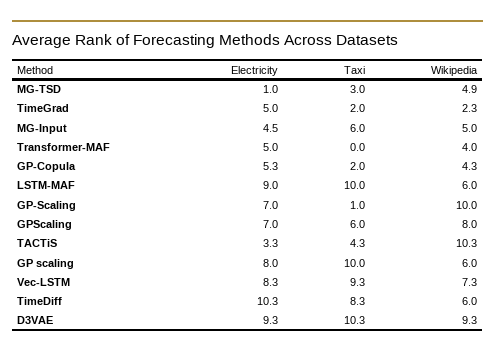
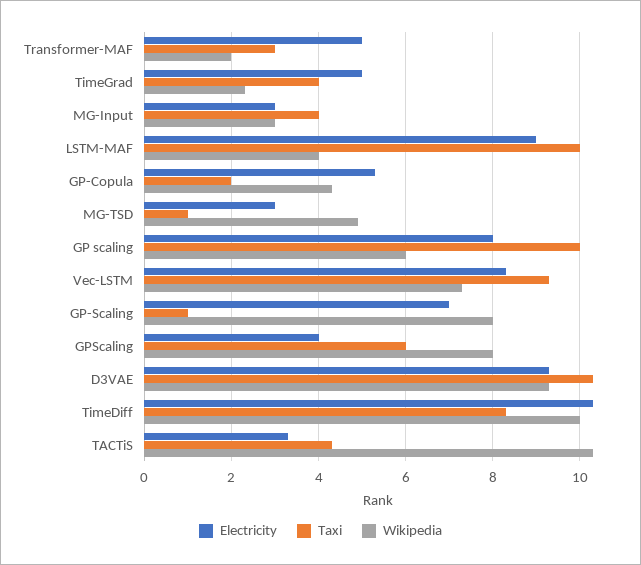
  {
    "Electricity": {
-     "MG-TSD": 1,
+     "MG-TSD": 3,
      "TimeGrad": 5,
-     "MG-Input": 4.5,
+     "MG-Input": 3,
      "Transformer-MAF": 5,
      "GP-Copula": 5.3,
      "LSTM-MAF": 9,
      "GP-Scaling": 7,
-     "GPScaling": 7,
+     "GPScaling": 4,
      "TACTiS": 3.3,
      "GP scaling": 8,
      "Vec-LSTM": 8.3,
      "TimeDiff": 10.3,
      "D3VAE": 9.3
    },
    "Taxi": {
-     "MG-TSD": 3,
+     "MG-TSD": 1,
-     "TimeGrad": 2,
+     "TimeGrad": 4,
-     "MG-Input": 6,
+     "MG-Input": 4,
-     "Transformer-MAF": 0,
+     "Transformer-MAF": 3,
      "GP-Copula": 2,
      "LSTM-MAF": 10,
      "GP-Scaling": 1,
      "GPScaling": 6,
      "TACTiS": 4.3,
      "GP scaling": 10,
      "Vec-LSTM": 9.3,
      "TimeDiff": 8.3,
      "D3VAE": 10.3
    },
    "Wikipedia": {
      "MG-TSD": 4.9,
      "TimeGrad": 2.3,
-     "MG-Input": 5,
+     "MG-Input": 3,
-     "Transformer-MAF": 4,
+     "Transformer-MAF": 2,
      "GP-Copula": 4.3,
-     "LSTM-MAF": 6,
+     "LSTM-MAF": 4,
-     "GP-Scaling": 10,
+     "GP-Scaling": 8,
      "GPScaling": 8,
      "TACTiS": 10.3,
      "GP scaling": 6,
      "Vec-LSTM": 7.3,
-     "TimeDiff": 6,
+     "TimeDiff": 10,
      "D3VAE": 9.3
    }
  }

